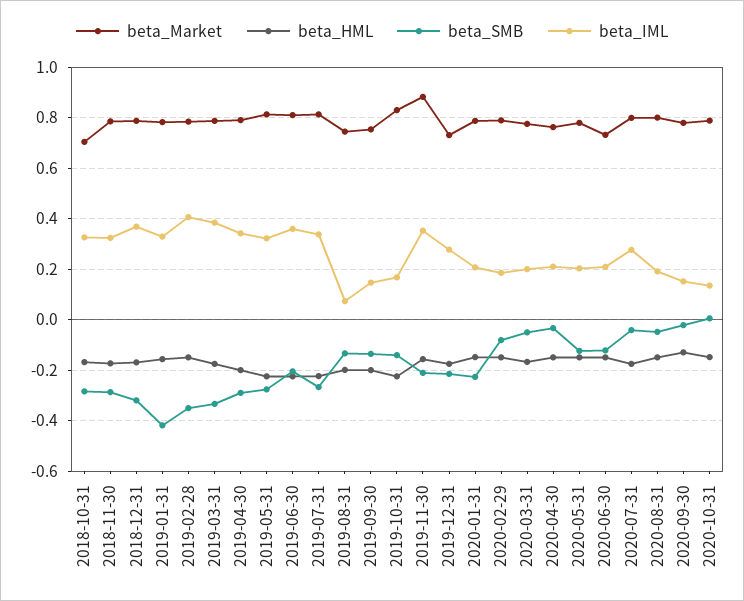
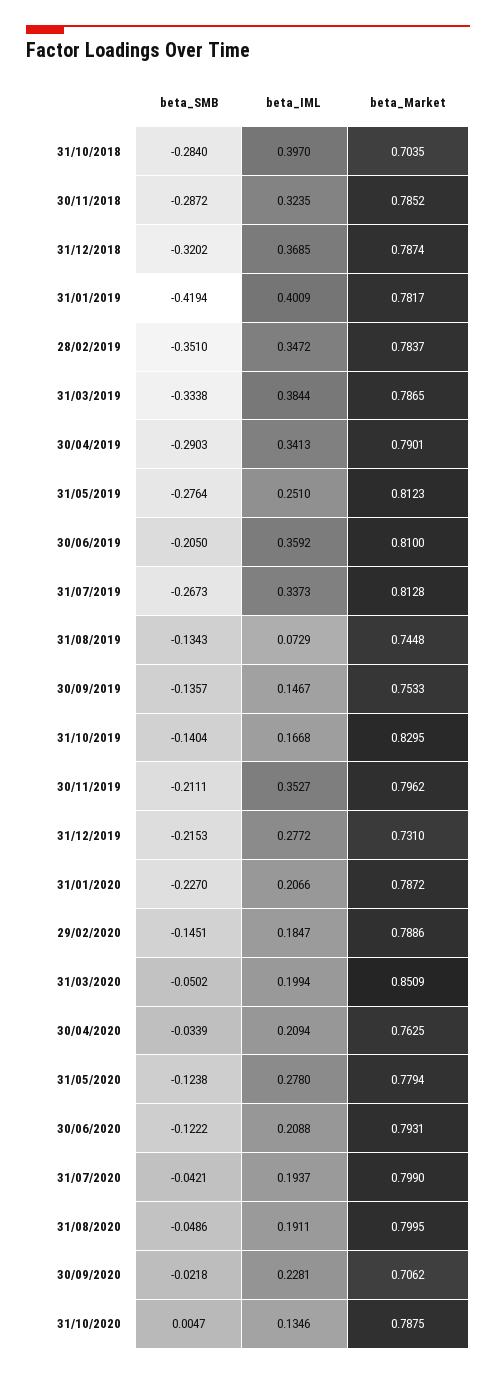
  {
    "beta_Market": {
      "2018-10-31": 0.7035,
      "2018-11-30": 0.7852,
      "2018-12-31": 0.7874,
      "2019-01-31": 0.7817,
      "2019-02-28": 0.7837,
      "2019-03-31": 0.7865,
      "2019-04-30": 0.7901,
      "2019-05-31": 0.8123,
      "2019-06-30": 0.81,
      "2019-07-31": 0.8128,
      "2019-08-31": 0.7448,
      "2019-09-30": 0.7533,
      "2019-10-31": 0.8295,
-     "2019-11-30": 0.875,
+     "2019-11-30": 0.7962,
      "2019-12-31": 0.731,
      "2020-01-31": 0.7872,
      "2020-02-29": 0.7886,
-     "2020-03-31": 0.775,
+     "2020-03-31": 0.8509,
      "2020-04-30": 0.7625,
      "2020-05-31": 0.7794,
-     "2020-06-30": 0.725,
+     "2020-06-30": 0.7931,
      "2020-07-31": 0.799,
      "2020-08-31": 0.7995,
-     "2020-09-30": 0.775,
+     "2020-09-30": 0.7062,
      "2020-10-31": 0.7875
    },
-   "beta_HML": {
-     "2018-10-31": -0.175,
-     "2018-11-30": -0.175,
-     "2018-12-31": -0.175,
-     "2019-01-31": -0.15,
-     "2019-02-28": -0.15,
-     "2019-03-31": -0.175,
-     "2019-04-30": -0.2,
-     "2019-05-31": -0.225,
-     "2019-06-30": -0.225,
-     "2019-07-31": -0.225,
-     "2019-08-31": -0.2,
-     "2019-09-30": -0.2,
-     "2019-10-31": -0.225,
-     "2019-11-30": -0.15,
-     "2019-12-31": -0.175,
-     "2020-01-31": -0.15,
-     "2020-02-29": -0.15,
-     "2020-03-31": -0.175,
-     "2020-04-30": -0.15,
-     "2020-05-31": -0.15,
-     "2020-06-30": -0.15,
-     "2020-07-31": -0.175,
-     "2020-08-31": -0.15,
-     "2020-09-30": -0.125,
-     "2020-10-31": -0.15
-   },
    "beta_SMB": {
      "2018-10-31": -0.284,
      "2018-11-30": -0.2872,
      "2018-12-31": -0.3202,
      "2019-01-31": -0.4194,
      "2019-02-28": -0.351,
      "2019-03-31": -0.3338,
      "2019-04-30": -0.2903,
      "2019-05-31": -0.2764,
      "2019-06-30": -0.205,
      "2019-07-31": -0.2673,
      "2019-08-31": -0.1343,
      "2019-09-30": -0.1357,
      "2019-10-31": -0.1404,
      "2019-11-30": -0.2111,
      "2019-12-31": -0.2153,
      "2020-01-31": -0.227,
-     "2020-02-29": -0.075,
+     "2020-02-29": -0.1451,
      "2020-03-31": -0.0502,
      "2020-04-30": -0.0339,
      "2020-05-31": -0.1238,
      "2020-06-30": -0.1222,
      "2020-07-31": -0.0421,
      "2020-08-31": -0.0486,
      "2020-09-30": -0.0218,
      "2020-10-31": 0.0047
    },
    "beta_IML": {
-     "2018-10-31": 0.325,
+     "2018-10-31": 0.397,
      "2018-11-30": 0.3235,
      "2018-12-31": 0.3685,
-     "2019-01-31": 0.325,
+     "2019-01-31": 0.4009,
-     "2019-02-28": 0.4,
+     "2019-02-28": 0.3472,
      "2019-03-31": 0.3844,
      "2019-04-30": 0.3413,
-     "2019-05-31": 0.325,
+     "2019-05-31": 0.251,
      "2019-06-30": 0.3592,
      "2019-07-31": 0.3373,
      "2019-08-31": 0.0729,
      "2019-09-30": 0.1467,
      "2019-10-31": 0.1668,
      "2019-11-30": 0.3527,
      "2019-12-31": 0.2772,
      "2020-01-31": 0.2066,
      "2020-02-29": 0.1847,
      "2020-03-31": 0.1994,
      "2020-04-30": 0.2094,
-     "2020-05-31": 0.2,
+     "2020-05-31": 0.278,
      "2020-06-30": 0.2088,
-     "2020-07-31": 0.275,
+     "2020-07-31": 0.1937,
      "2020-08-31": 0.1911,
-     "2020-09-30": 0.15,
+     "2020-09-30": 0.2281,
      "2020-10-31": 0.1346
    }
  }

